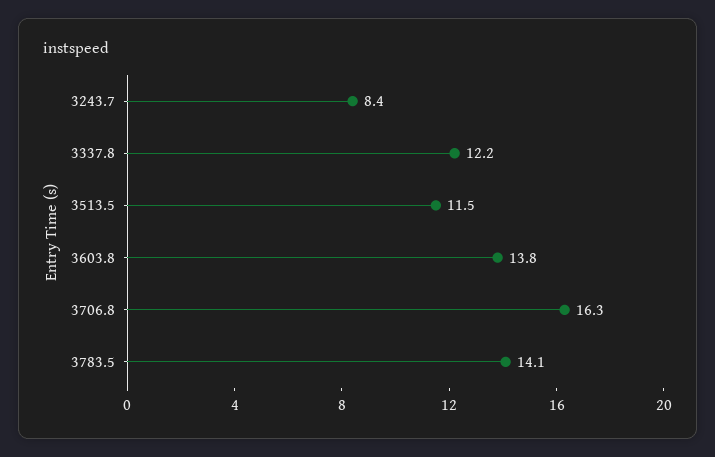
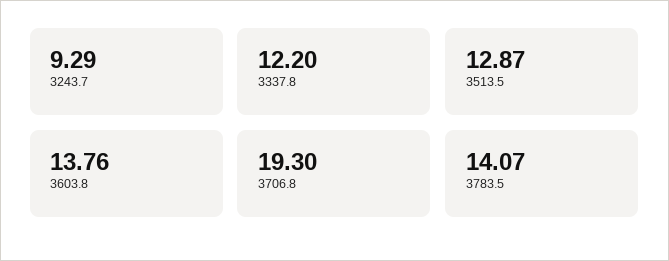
  {
-   "3243.7": 8.4,
+   "3243.7": 9.29,
    "3337.8": 12.2,
-   "3513.5": 11.5,
+   "3513.5": 12.87,
    "3603.8": 13.76,
-   "3706.8": 16.3,
+   "3706.8": 19.3,
    "3783.5": 14.07
  }

